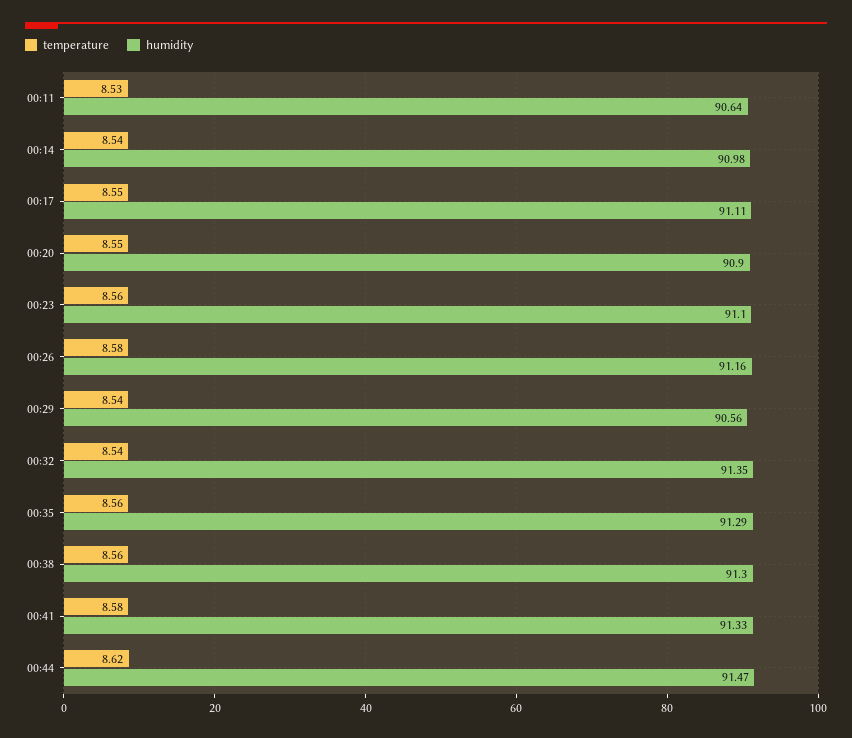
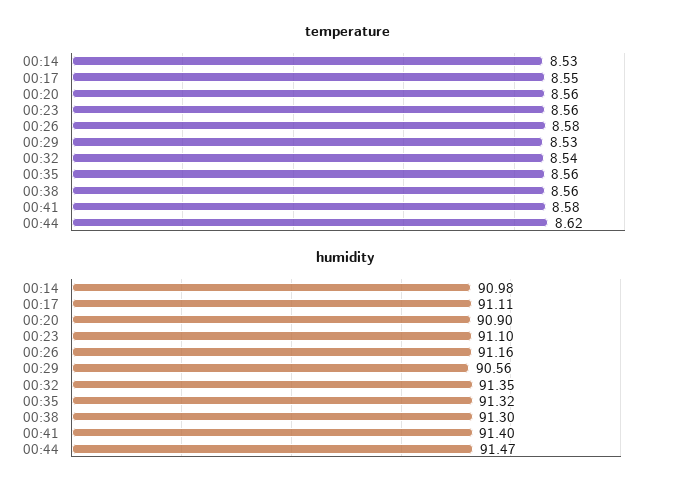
  {
    "temperature": {
-     "00:11": 8.53,
-     "00:14": 8.54,
+     "00:14": 8.53,
      "00:17": 8.55,
-     "00:20": 8.55,
+     "00:20": 8.56,
      "00:23": 8.56,
      "00:26": 8.58,
-     "00:29": 8.54,
+     "00:29": 8.53,
      "00:32": 8.54,
      "00:35": 8.56,
      "00:38": 8.56,
      "00:41": 8.58,
      "00:44": 8.62
    },
    "humidity": {
-     "00:11": 90.64,
      "00:14": 90.98,
      "00:17": 91.11,
      "00:20": 90.9,
      "00:23": 91.1,
      "00:26": 91.16,
      "00:29": 90.56,
      "00:32": 91.35,
-     "00:35": 91.29,
+     "00:35": 91.32,
      "00:38": 91.3,
-     "00:41": 91.33,
+     "00:41": 91.4,
      "00:44": 91.47
    }
  }

